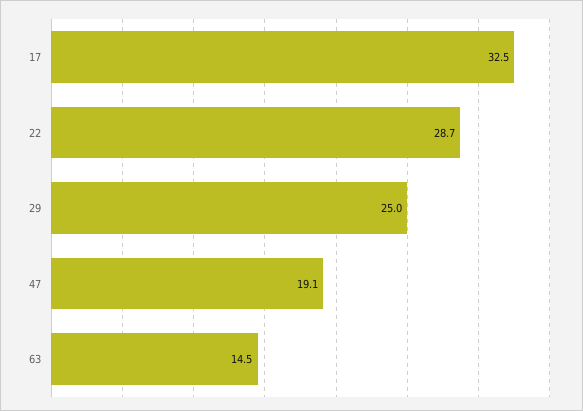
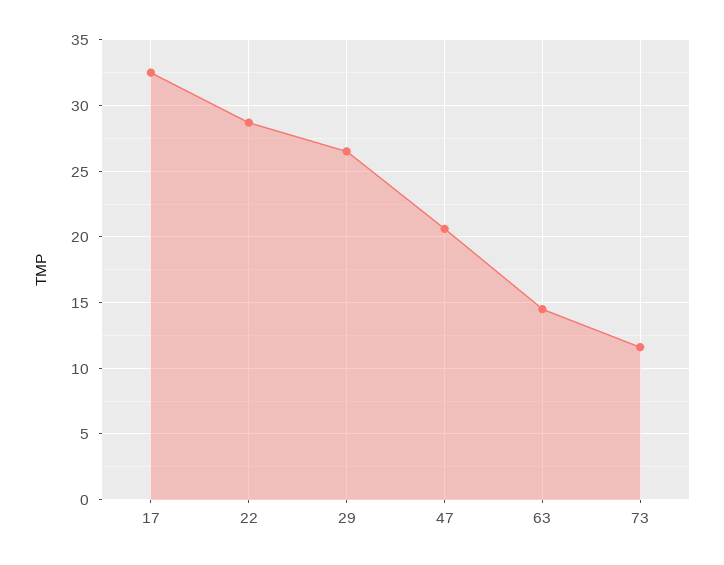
  {
    "17": 32.5,
    "22": 28.7,
-   "29": 25,
+   "29": 26.5,
-   "47": 19.1,
+   "47": 20.5,
-   "63": 14.5
+   "63": 14.5,
+   "73": 11.5
  }

